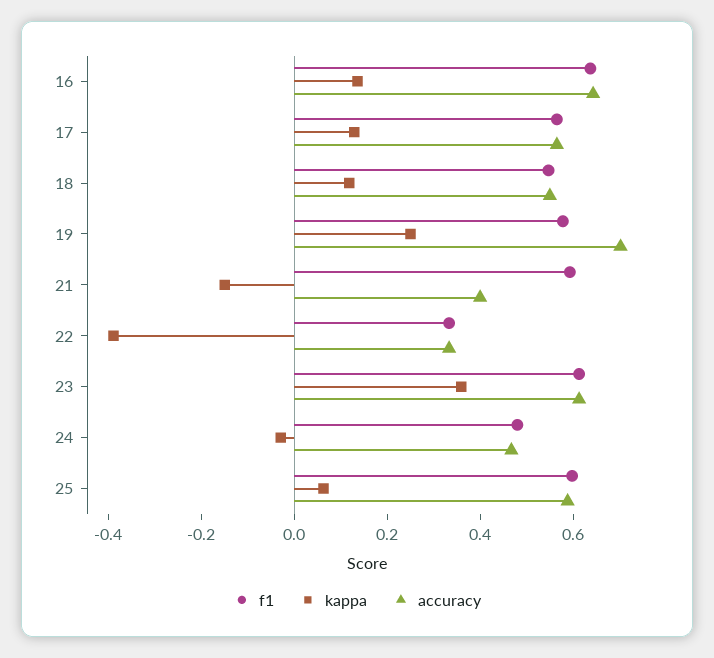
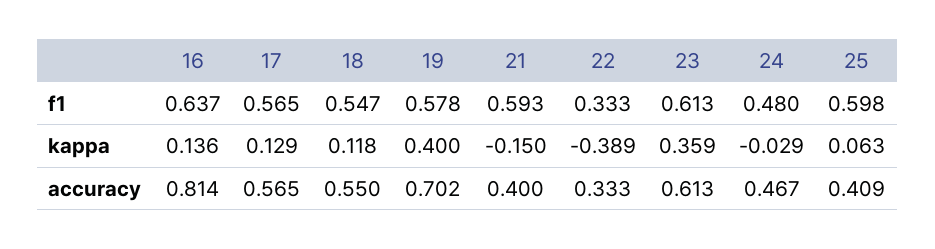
  {
    "f1": {
      "16": 0.637,
      "17": 0.565,
      "18": 0.547,
      "19": 0.578,
      "21": 0.593,
      "22": 0.333,
      "23": 0.613,
      "24": 0.48,
      "25": 0.598
    },
    "kappa": {
      "16": 0.136,
      "17": 0.129,
      "18": 0.118,
-     "19": 0.25,
+     "19": 0.4,
      "21": -0.15,
      "22": -0.389,
      "23": 0.359,
      "24": -0.029,
      "25": 0.063
    },
    "accuracy": {
-     "16": 0.65,
+     "16": 0.814,
      "17": 0.565,
      "18": 0.55,
      "19": 0.702,
      "21": 0.4,
      "22": 0.333,
      "23": 0.613,
      "24": 0.467,
-     "25": 0.6
+     "25": 0.409
    }
  }

